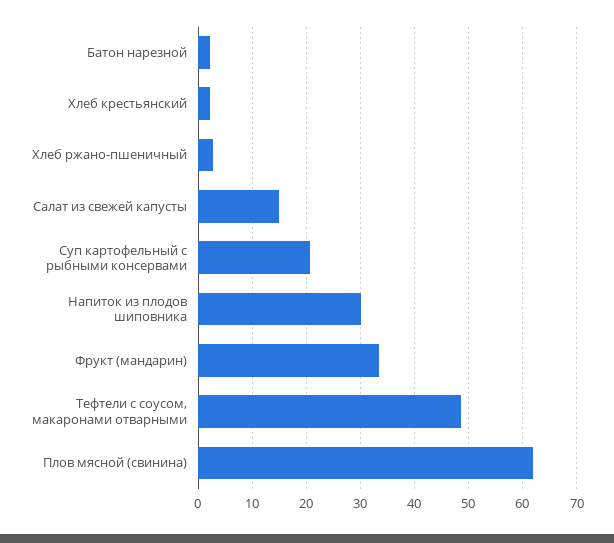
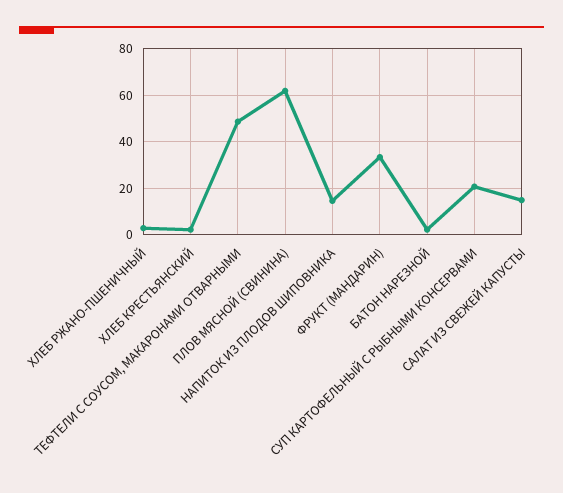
  {
    "Батон нарезной": 2,
    "Хлеб крестьянский": 2,
    "Хлеб ржано-пшеничный": 2,
    "Салат из свежей капусты": 14,
    "Суп картофельный с рыбными консервами": 20,
-   "Напиток из плодов шиповника": 30,
+   "Напиток из плодов шиповника": 15,
    "Фрукт (мандарин)": 34,
    "Тефтели с соусом, макаронами отварными": 48,
    "Плов мясной (свинина)": 62
  }

